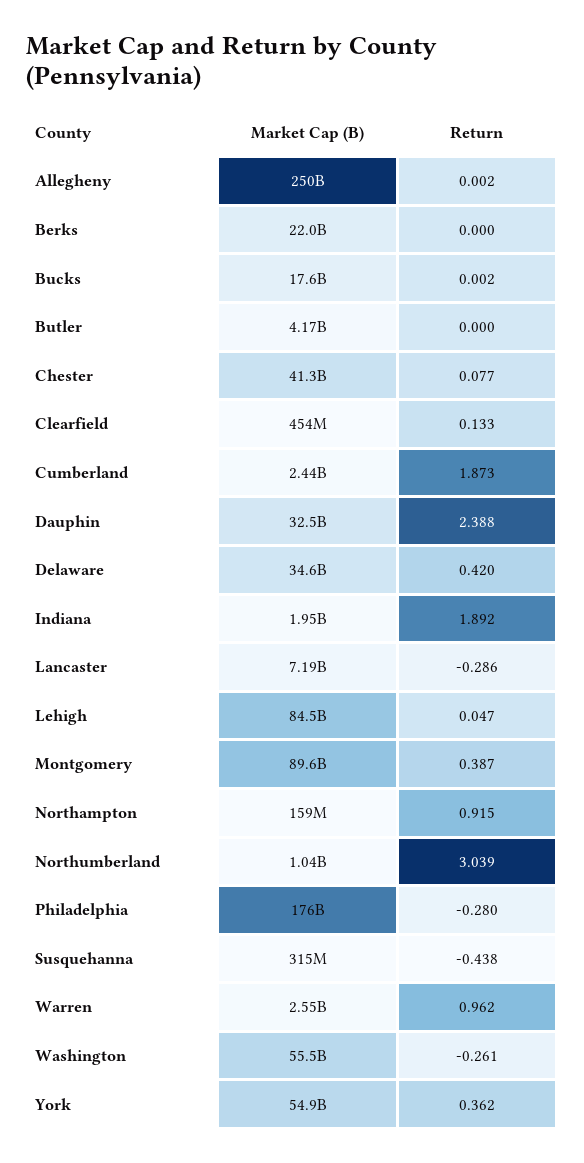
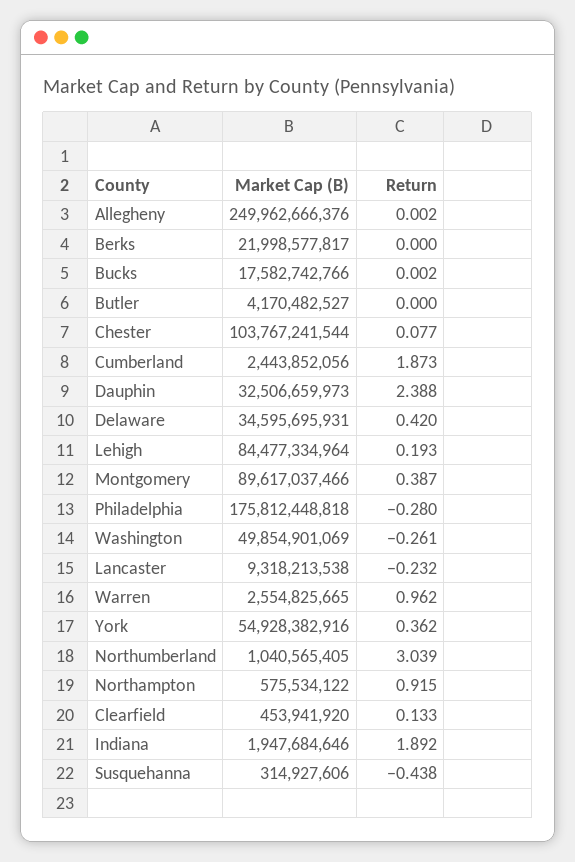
  {
    "Market Cap (B)": {
      "Allegheny": 249962666376,
      "Berks": 21998577817,
      "Bucks": 17582742766,
      "Butler": 4170482527,
-     "Chester": 41300000000,
+     "Chester": 103767241544,
      "Clearfield": 453941920,
      "Cumberland": 2443852056,
      "Dauphin": 32506659973,
      "Delaware": 34595695931,
      "Indiana": 1947684646,
-     "Lancaster": 7190000000,
+     "Lancaster": 9318213538,
      "Lehigh": 84477334964,
      "Montgomery": 89617037466,
-     "Northampton": 159000000,
+     "Northampton": 575534122,
      "Northumberland": 1040565405,
      "Philadelphia": 175812448818,
      "Susquehanna": 314927606,
      "Warren": 2554825665,
-     "Washington": 55500000000,
+     "Washington": 49854901069,
      "York": 54928382916
    },
    "Return": {
      "Allegheny": 0.002,
      "Berks": 0,
      "Bucks": 0.002,
      "Butler": 0,
      "Chester": 0.077,
      "Clearfield": 0.133,
      "Cumberland": 1.873,
      "Dauphin": 2.388,
      "Delaware": 0.42,
      "Indiana": 1.892,
-     "Lancaster": -0.286,
+     "Lancaster": -0.232,
-     "Lehigh": 0.047,
+     "Lehigh": 0.193,
      "Montgomery": 0.387,
      "Northampton": 0.915,
      "Northumberland": 3.039,
      "Philadelphia": -0.28,
      "Susquehanna": -0.438,
      "Warren": 0.962,
      "Washington": -0.261,
      "York": 0.362
    }
  }

